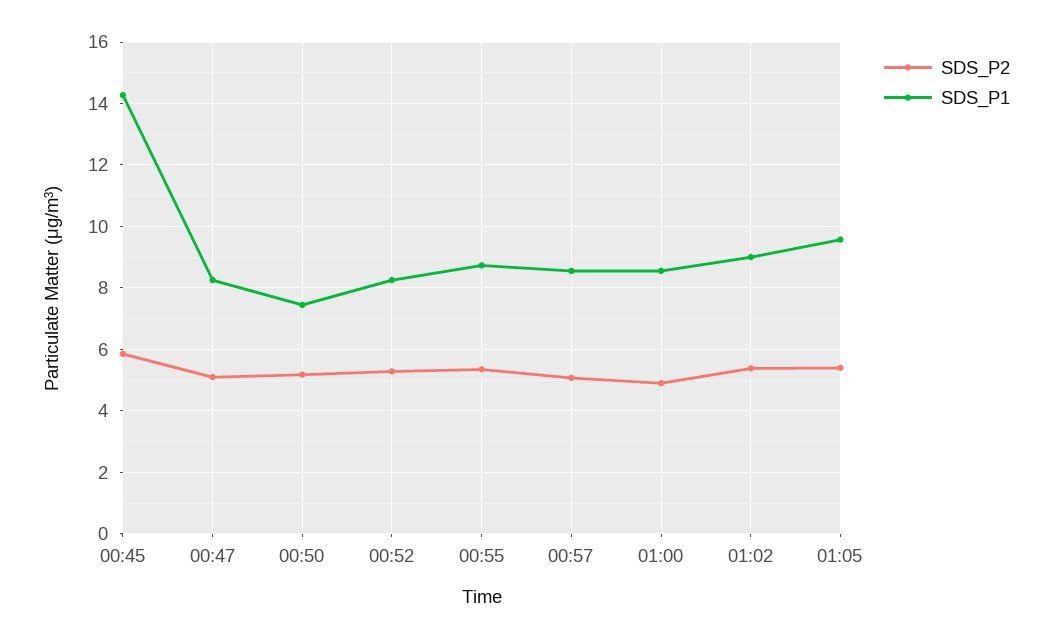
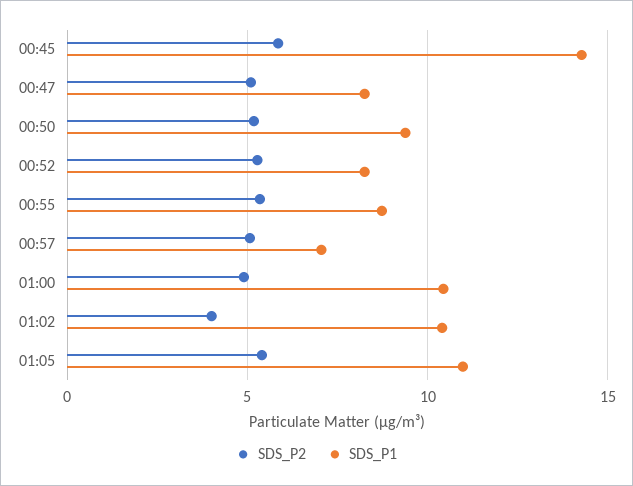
  {
    "SDS_P2": {
      "00:45": 5.8,
      "00:47": 5.2,
      "00:50": 5.2,
      "00:52": 5.2,
      "00:55": 5.4,
      "00:57": 5,
      "01:00": 5,
-     "01:02": 5.4,
+     "01:02": 4,
      "01:05": 5.4
    },
    "SDS_P1": {
      "00:45": 14.2,
      "00:47": 8.2,
-     "00:50": 7.4,
+     "00:50": 9.5,
      "00:52": 8.2,
      "00:55": 8.8,
-     "00:57": 8.6,
+     "00:57": 7,
-     "01:00": 8.6,
+     "01:00": 10.5,
-     "01:02": 9,
+     "01:02": 10.5,
-     "01:05": 9.6
+     "01:05": 11
    }
  }

